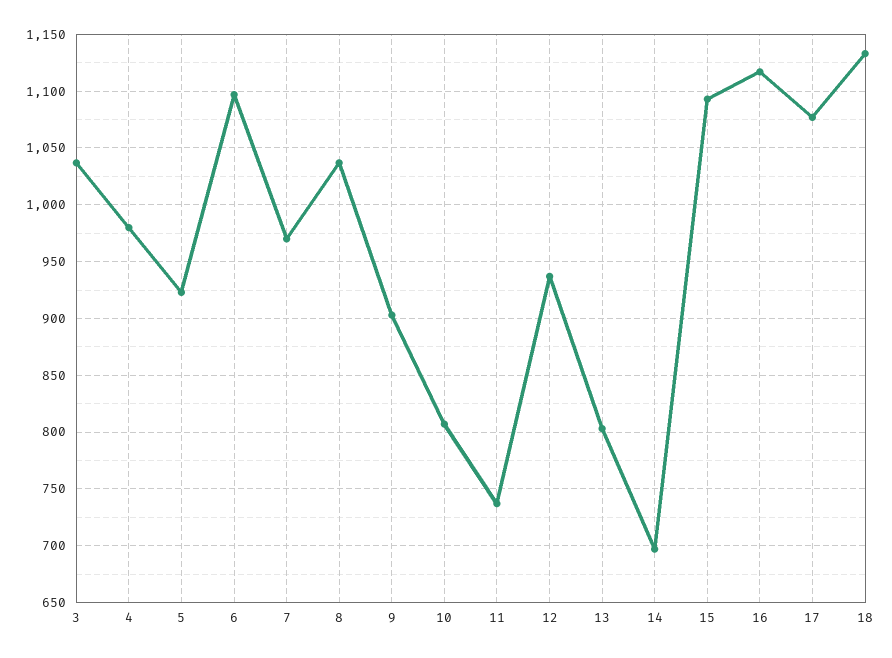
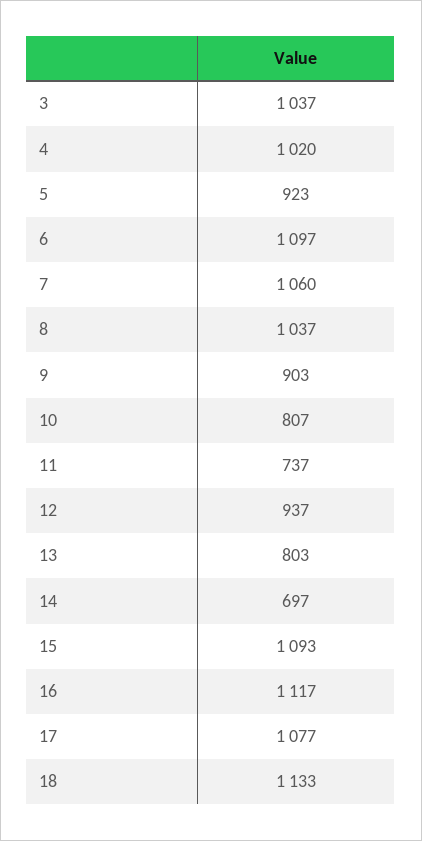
  {
    "3": 1037,
-   "4": 980,
+   "4": 1020,
    "5": 923,
    "6": 1097,
-   "7": 970,
+   "7": 1060,
    "8": 1037,
    "9": 903,
    "10": 807,
    "11": 737,
    "12": 937,
    "13": 803,
    "14": 697,
    "15": 1093,
    "16": 1117,
    "17": 1077,
    "18": 1133
  }

